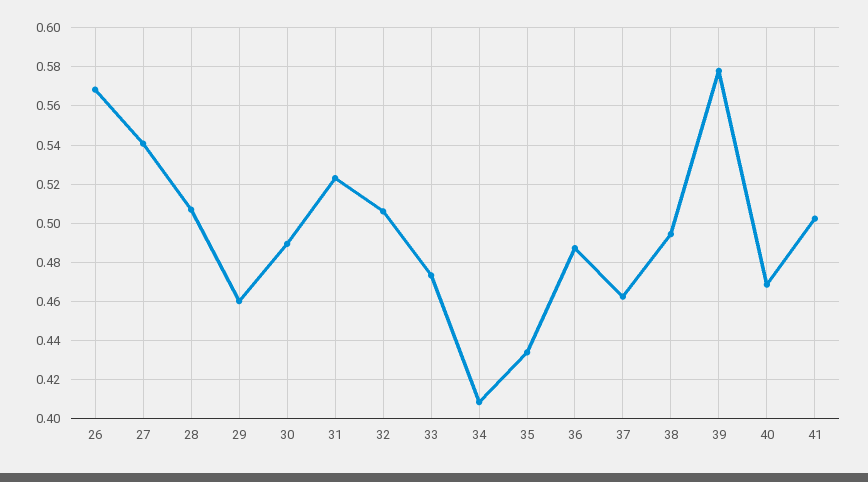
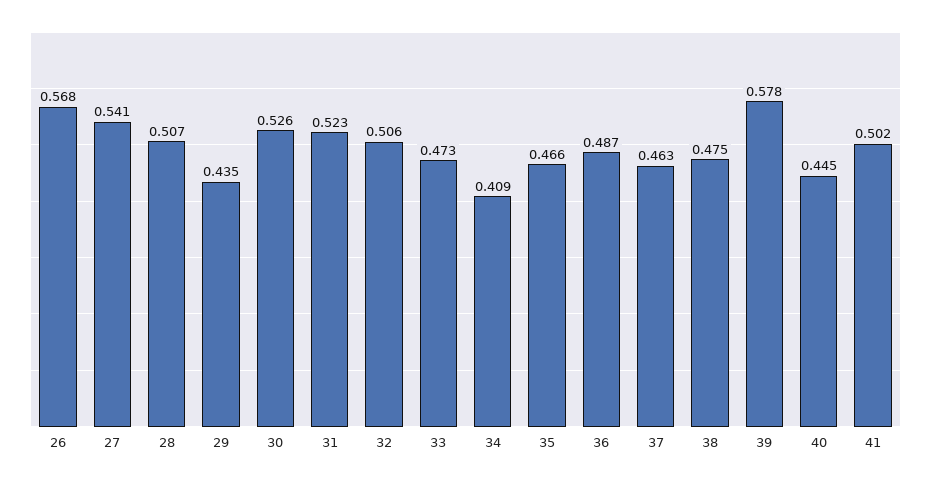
  {
    "26": 0.568,
    "27": 0.541,
    "28": 0.507,
-   "29": 0.46,
+   "29": 0.435,
-   "30": 0.49,
+   "30": 0.526,
    "31": 0.523,
    "32": 0.506,
    "33": 0.473,
    "34": 0.409,
-   "35": 0.435,
+   "35": 0.466,
    "36": 0.487,
    "37": 0.463,
-   "38": 0.495,
+   "38": 0.475,
    "39": 0.578,
-   "40": 0.47,
+   "40": 0.445,
    "41": 0.502
  }

